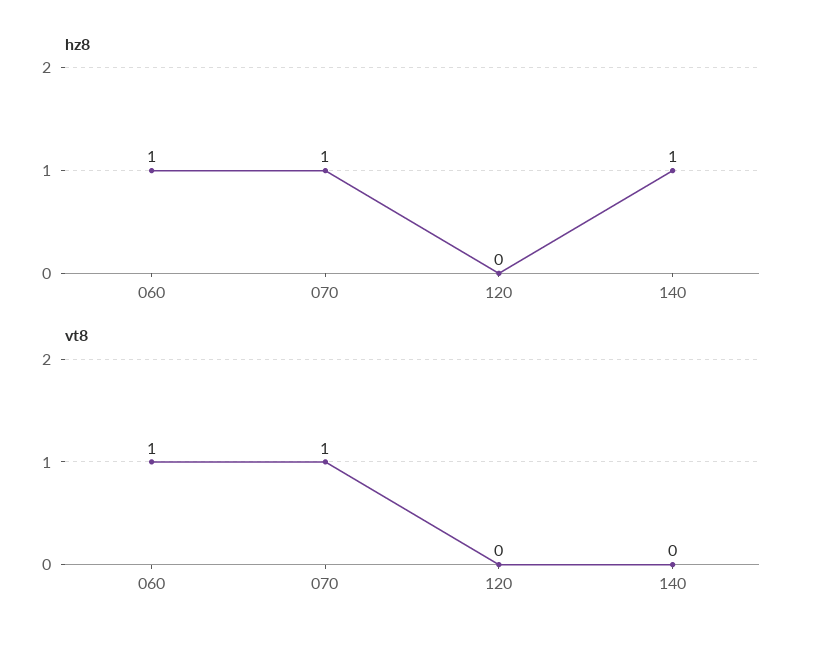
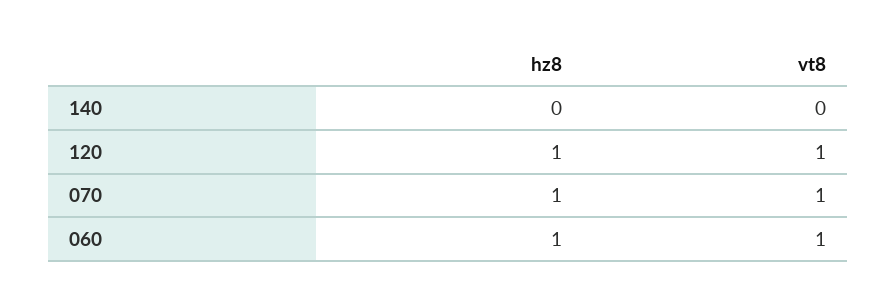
  {
    "hz8": {
      "060": 1,
      "070": 1,
-     "120": 0,
+     "120": 1,
-     "140": 1
+     "140": 0
    },
    "vt8": {
      "060": 1,
      "070": 1,
-     "120": 0,
+     "120": 1,
      "140": 0
    }
  }

